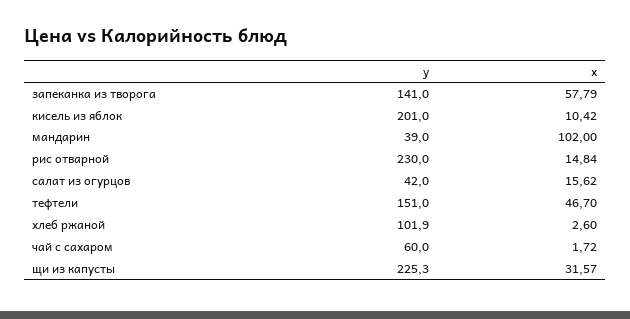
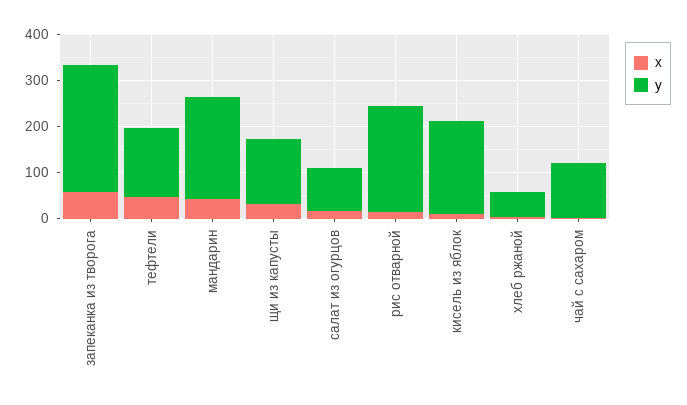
  {
    "y": {
-     "запеканка из творога": 141,
+     "запеканка из творога": 280,
      "кисель из яблок": 201,
-     "мандарин": 39,
+     "мандарин": 220,
      "рис отварной": 230,
-     "салат из огурцов": 42,
+     "салат из огурцов": 100,
      "тефтели": 151,
-     "хлеб ржаной": 101.9,
+     "хлеб ржаной": 60,
-     "чай с сахаром": 60,
+     "чай с сахаром": 120,
-     "щи из капусты": 225.3
+     "щи из капусты": 140
    },
    "x": {
      "запеканка из творога": 57.79,
      "кисель из яблок": 10.42,
-     "мандарин": 102,
+     "мандарин": 40,
      "рис отварной": 14.84,
      "салат из огурцов": 15.62,
      "тефтели": 46.7,
      "хлеб ржаной": 2.6,
      "чай с сахаром": 1.72,
      "щи из капусты": 31.57
    }
  }

